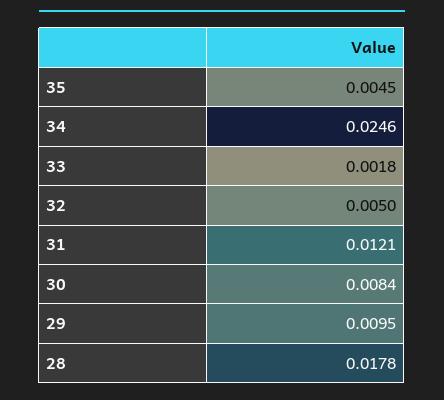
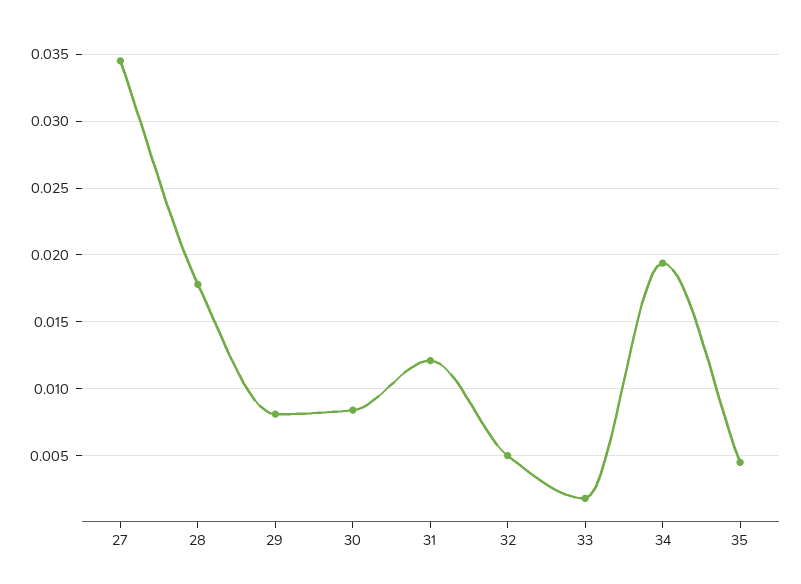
  {
    "35": 0.0045,
-   "34": 0.0246,
+   "34": 0.0195,
    "33": 0.0018,
    "32": 0.005,
    "31": 0.0121,
    "30": 0.0084,
-   "29": 0.0095,
+   "29": 0.008,
-   "28": 0.0178
+   "28": 0.0178,
+   "27": 0.0345
  }

